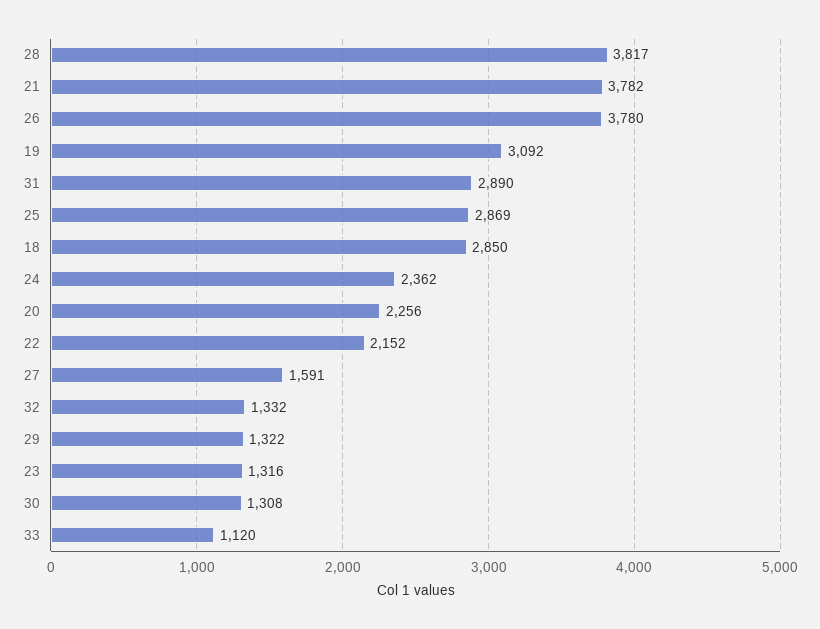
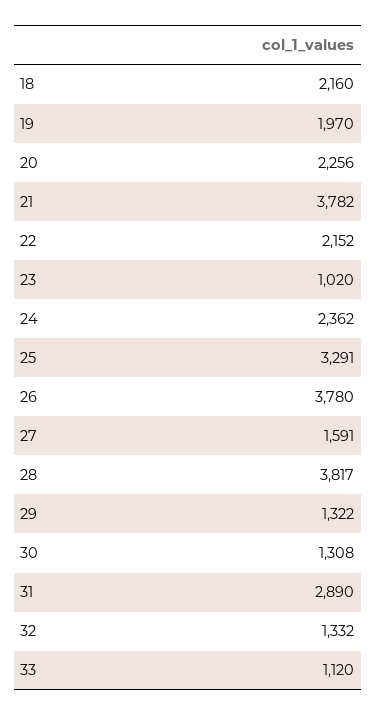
  {
    "28": 3817,
    "21": 3782,
    "26": 3780,
-   "19": 3092,
+   "19": 1970,
    "31": 2890,
-   "25": 2869,
+   "25": 3291,
-   "18": 2850,
+   "18": 2160,
    "24": 2362,
    "20": 2256,
    "22": 2152,
    "27": 1591,
    "32": 1332,
    "29": 1322,
-   "23": 1316,
+   "23": 1020,
    "30": 1308,
    "33": 1120
  }

